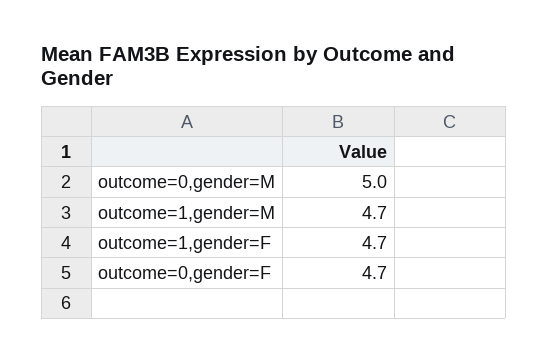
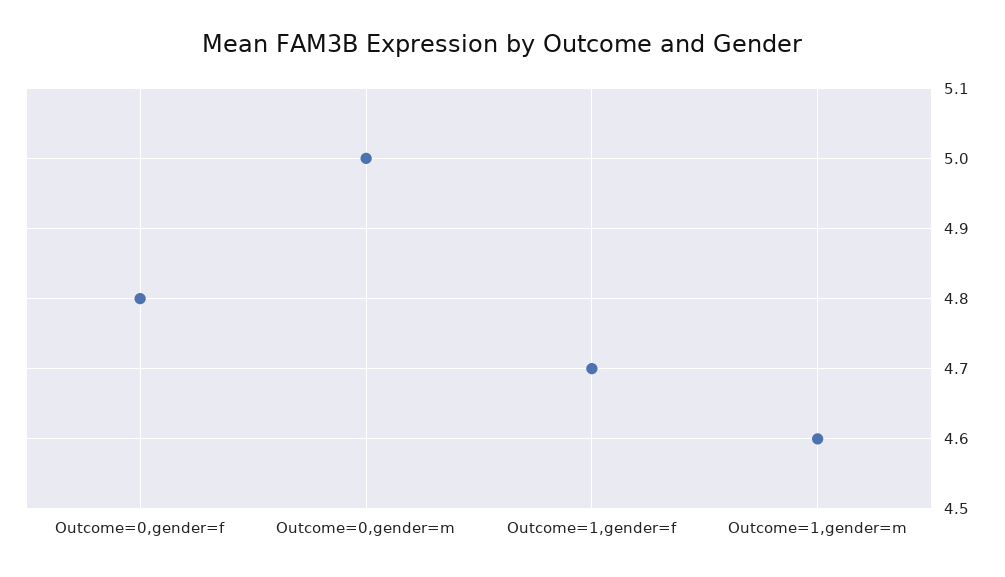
  {
    "outcome=0,gender=M": 5,
-   "outcome=1,gender=M": 4.7,
+   "outcome=1,gender=M": 4.6,
    "outcome=1,gender=F": 4.7,
-   "outcome=0,gender=F": 4.7
+   "outcome=0,gender=F": 4.8
  }

